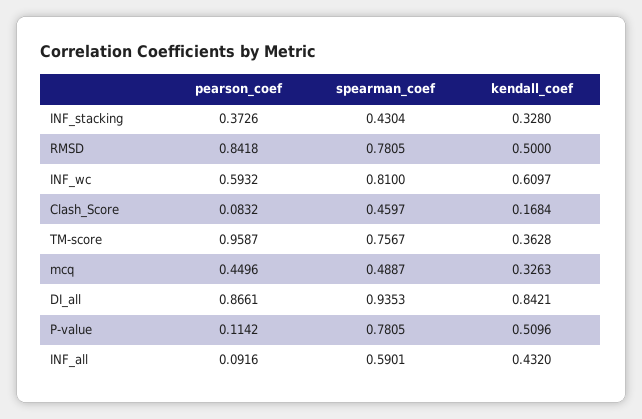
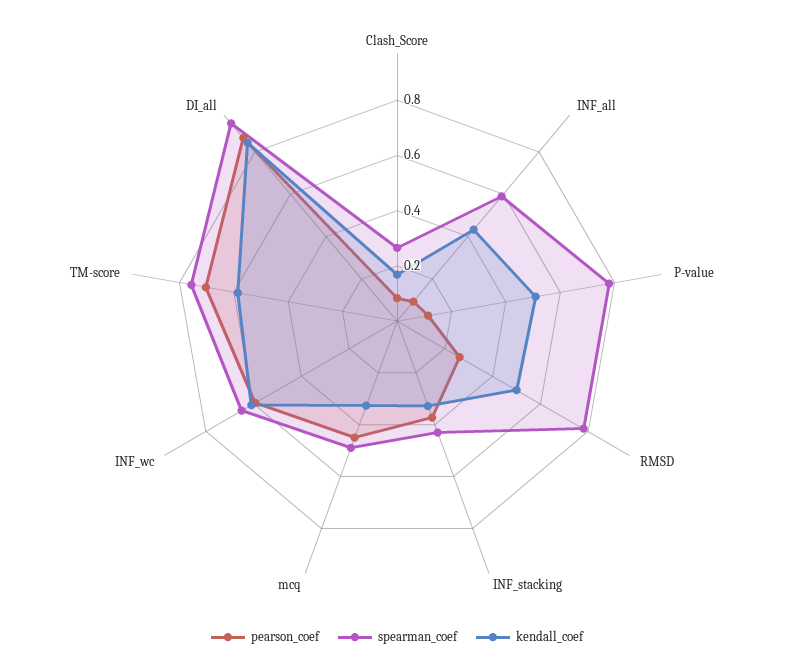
  {
    "pearson_coef": {
      "INF_stacking": 0.3726,
-     "RMSD": 0.8418,
+     "RMSD": 0.25,
      "INF_wc": 0.5932,
      "Clash_Score": 0.0832,
-     "TM-score": 0.9587,
+     "TM-score": 0.7,
      "mcq": 0.4496,
      "DI_all": 0.8661,
      "P-value": 0.1142,
      "INF_all": 0.0916
    },
    "spearman_coef": {
      "INF_stacking": 0.4304,
      "RMSD": 0.7805,
-     "INF_wc": 0.81,
+     "INF_wc": 0.65,
-     "Clash_Score": 0.4597,
+     "Clash_Score": 0.25,
      "TM-score": 0.7567,
      "mcq": 0.4887,
      "DI_all": 0.9353,
      "P-value": 0.7805,
      "INF_all": 0.5901
    },
    "kendall_coef": {
      "INF_stacking": 0.328,
      "RMSD": 0.5,
      "INF_wc": 0.6097,
      "Clash_Score": 0.1684,
-     "TM-score": 0.3628,
+     "TM-score": 0.6,
      "mcq": 0.3263,
      "DI_all": 0.8421,
      "P-value": 0.5096,
      "INF_all": 0.432
    }
  }

